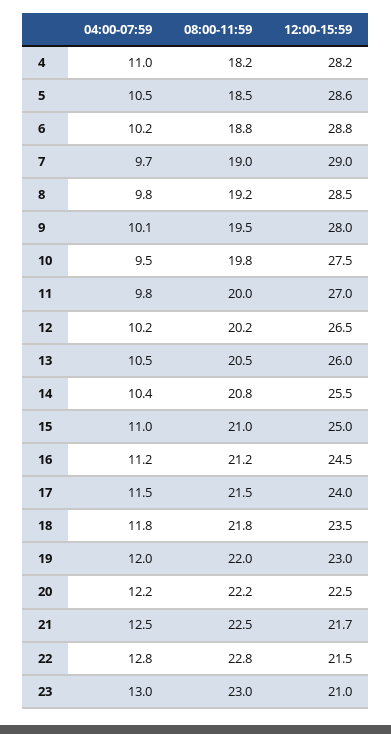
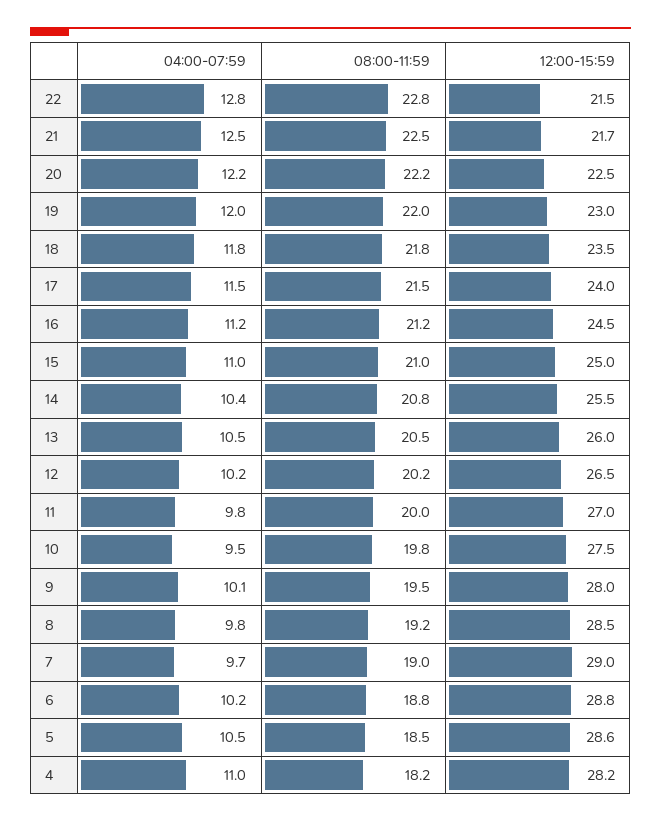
  {
    "04:00-07:59": {
      "4": 11,
      "5": 10.5,
      "6": 10.2,
      "7": 9.7,
      "8": 9.8,
      "9": 10.1,
      "10": 9.5,
      "11": 9.8,
      "12": 10.2,
      "13": 10.5,
      "14": 10.4,
      "15": 11,
      "16": 11.2,
      "17": 11.5,
      "18": 11.8,
      "19": 12,
      "20": 12.2,
      "21": 12.5,
-     "22": 12.8,
+     "22": 12.8
-     "23": 13
    },
    "08:00-11:59": {
      "4": 18.2,
      "5": 18.5,
      "6": 18.8,
      "7": 19,
      "8": 19.2,
      "9": 19.5,
      "10": 19.8,
      "11": 20,
      "12": 20.2,
      "13": 20.5,
      "14": 20.8,
      "15": 21,
      "16": 21.2,
      "17": 21.5,
      "18": 21.8,
      "19": 22,
      "20": 22.2,
      "21": 22.5,
-     "22": 22.8,
+     "22": 22.8
-     "23": 23
    },
    "12:00-15:59": {
      "4": 28.2,
      "5": 28.6,
      "6": 28.8,
      "7": 29,
      "8": 28.5,
      "9": 28,
      "10": 27.5,
      "11": 27,
      "12": 26.5,
      "13": 26,
      "14": 25.5,
      "15": 25,
      "16": 24.5,
      "17": 24,
      "18": 23.5,
      "19": 23,
      "20": 22.5,
      "21": 21.7,
-     "22": 21.5,
+     "22": 21.5
-     "23": 21
    }
  }

